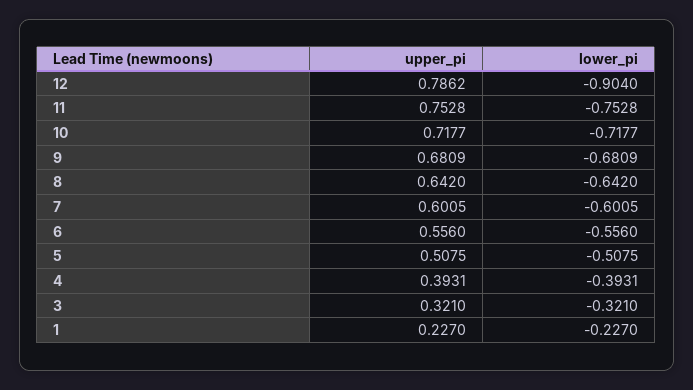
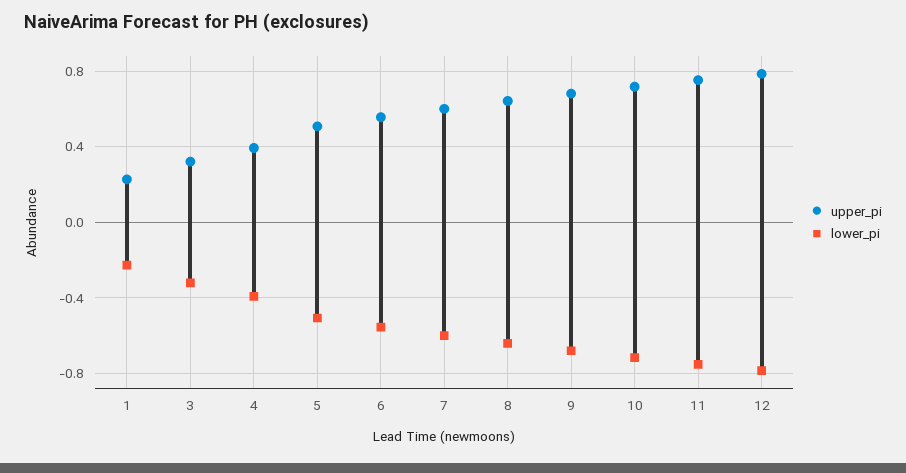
  {
    "upper_pi": {
      "12": 0.7862,
      "11": 0.7528,
      "10": 0.7177,
      "9": 0.6809,
      "8": 0.642,
      "7": 0.6005,
      "6": 0.556,
      "5": 0.5075,
      "4": 0.3931,
      "3": 0.321,
      "1": 0.227
    },
    "lower_pi": {
-     "12": -0.904,
+     "12": -0.8,
      "11": -0.7528,
      "10": -0.7177,
      "9": -0.6809,
      "8": -0.642,
      "7": -0.6005,
      "6": -0.556,
      "5": -0.5075,
      "4": -0.3931,
      "3": -0.321,
      "1": -0.227
    }
  }

